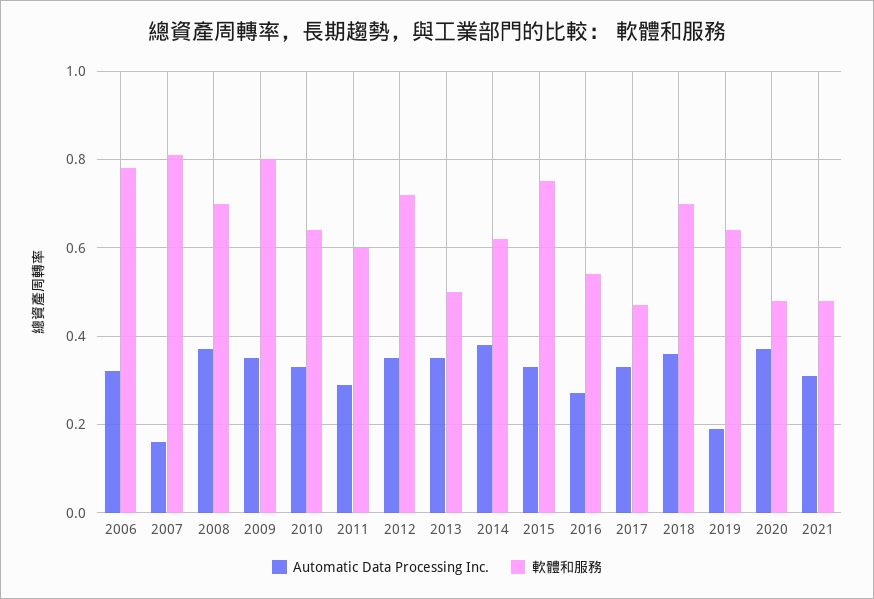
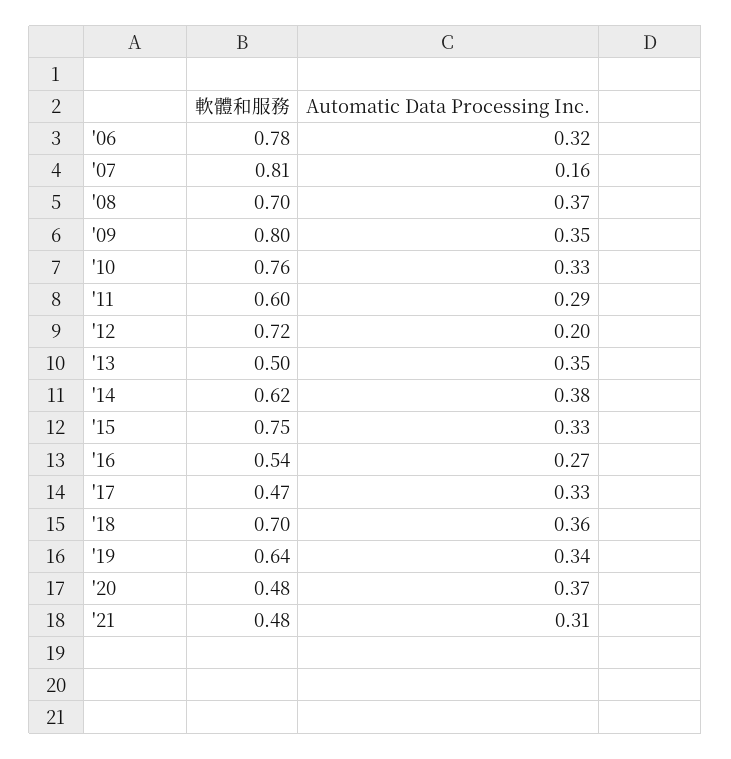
  {
    "Automatic Data Processing Inc.": {
      "2006": 0.32,
      "2007": 0.16,
      "2008": 0.37,
      "2009": 0.35,
      "2010": 0.33,
      "2011": 0.29,
-     "2012": 0.35,
+     "2012": 0.2,
      "2013": 0.35,
      "2014": 0.38,
      "2015": 0.33,
      "2016": 0.27,
      "2017": 0.33,
      "2018": 0.36,
-     "2019": 0.2,
+     "2019": 0.34,
      "2020": 0.37,
      "2021": 0.31
    },
    "軟體和服務": {
      "2006": 0.78,
      "2007": 0.81,
      "2008": 0.7,
      "2009": 0.8,
-     "2010": 0.65,
+     "2010": 0.76,
      "2011": 0.6,
      "2012": 0.72,
      "2013": 0.5,
      "2014": 0.62,
      "2015": 0.75,
      "2016": 0.54,
      "2017": 0.47,
      "2018": 0.7,
      "2019": 0.64,
      "2020": 0.48,
      "2021": 0.48
    }
  }

